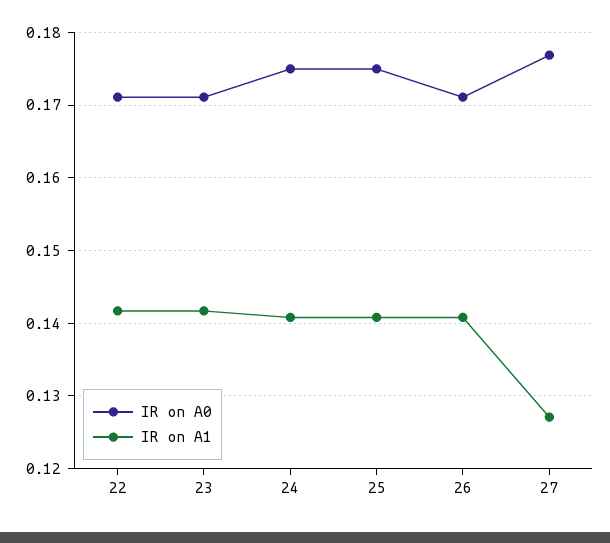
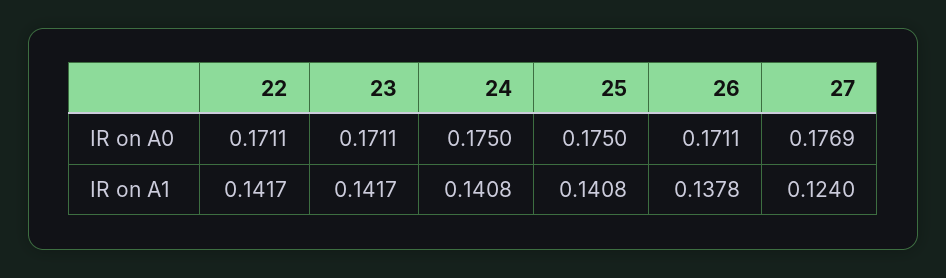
  {
    "IR on A0": {
      "22": 0.1711,
      "23": 0.1711,
      "24": 0.175,
      "25": 0.175,
      "26": 0.1711,
      "27": 0.1769
    },
    "IR on A1": {
      "22": 0.1417,
      "23": 0.1417,
      "24": 0.1408,
      "25": 0.1408,
-     "26": 0.141,
+     "26": 0.1378,
-     "27": 0.127
+     "27": 0.124
    }
  }

